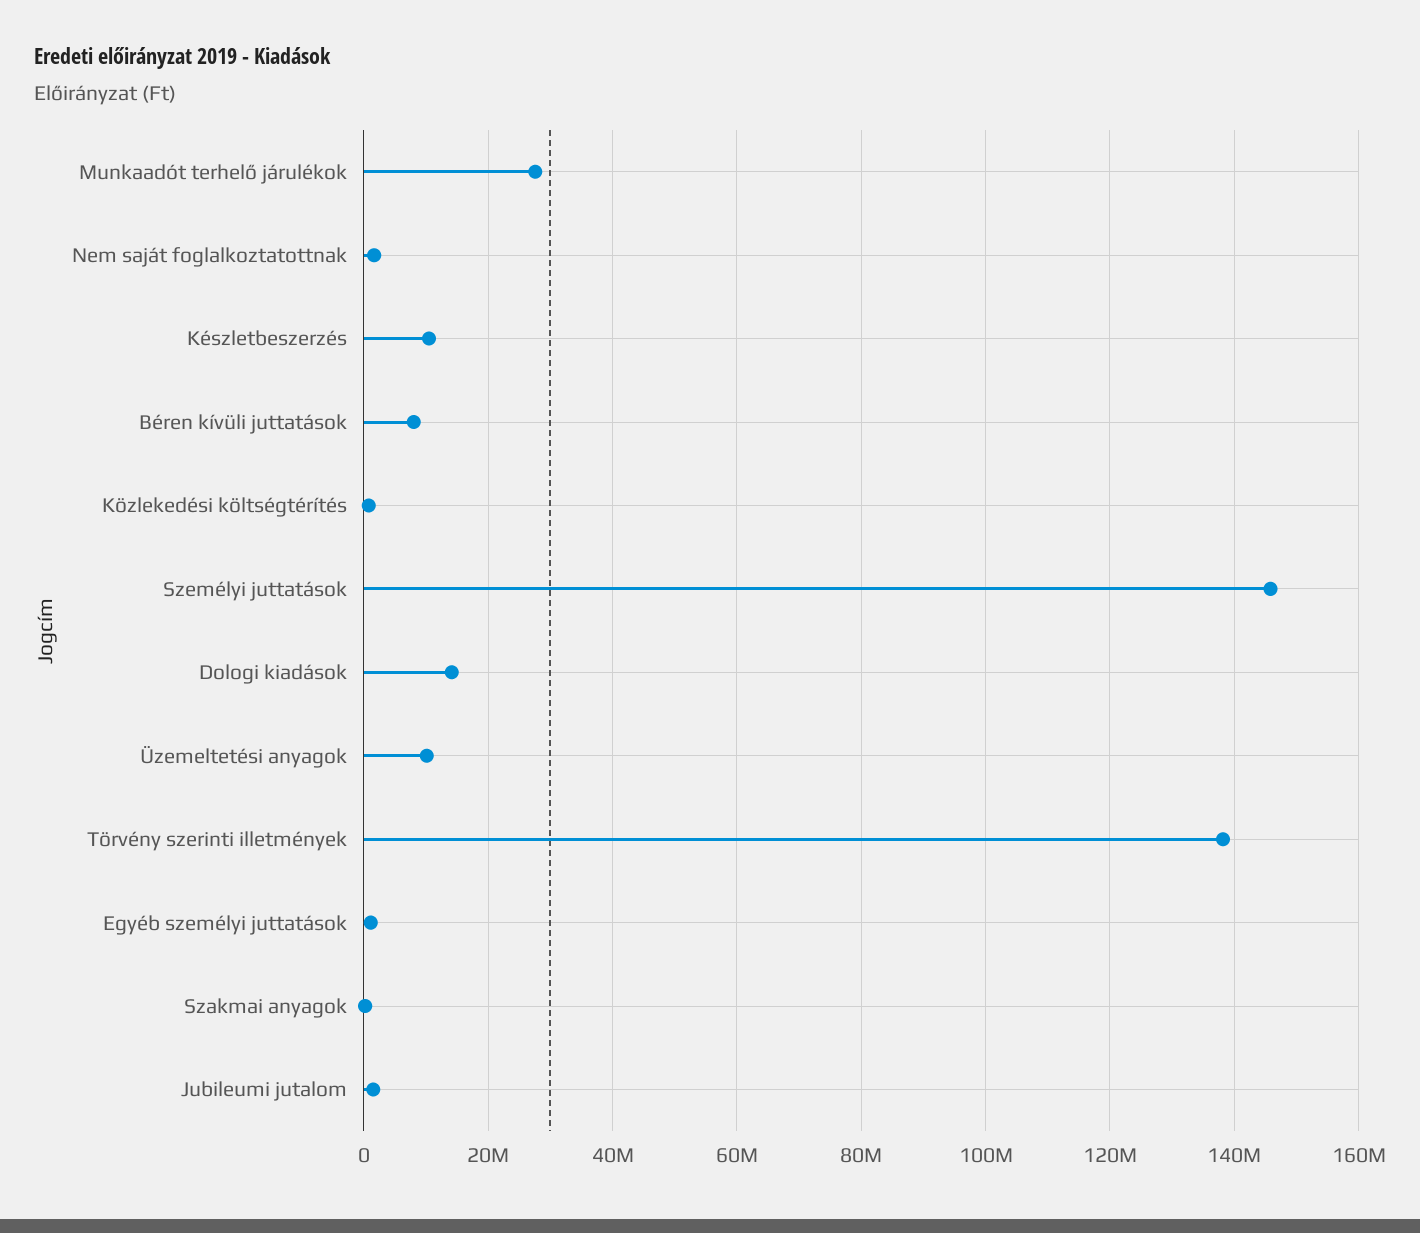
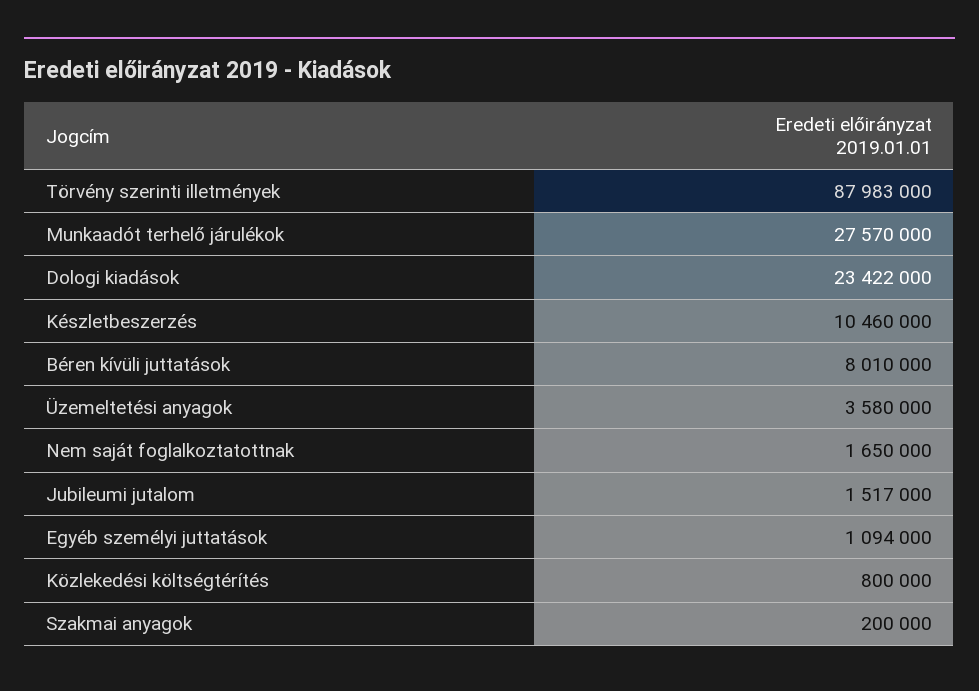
  {
    "Munkaadót terhelő járulékok": 27570000,
    "Nem saját foglalkoztatottnak": 1650000,
    "Készletbeszerzés": 10460000,
    "Béren kívüli juttatások": 8010000,
    "Közlekedési költségtérítés": 800000,
-   "Személyi juttatások": 146000000,
-   "Dologi kiadások": 14000000,
+   "Dologi kiadások": 23422000,
-   "Üzemeltetési anyagok": 10000000,
+   "Üzemeltetési anyagok": 3580000,
-   "Törvény szerinti illetmények": 138000000,
+   "Törvény szerinti illetmények": 87983000,
    "Egyéb személyi juttatások": 1094000,
    "Szakmai anyagok": 200000,
    "Jubileumi jutalom": 1517000
  }

